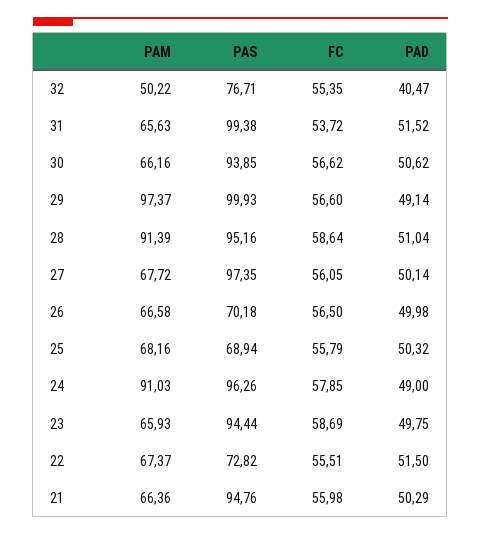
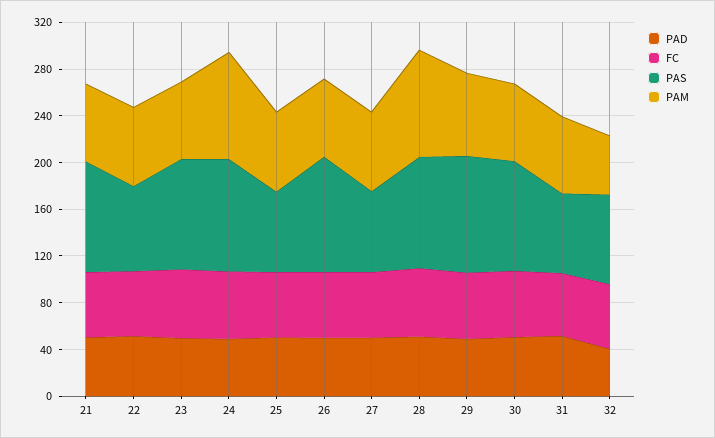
  {
    "PAM": {
      "32": 50.22,
      "31": 65.63,
      "30": 66.16,
-     "29": 97.37,
+     "29": 70,
      "28": 91.39,
      "27": 67.72,
      "26": 66.58,
      "25": 68.16,
      "24": 91.03,
      "23": 65.93,
      "22": 67.37,
      "21": 66.36
    },
    "PAS": {
      "32": 76.71,
-     "31": 99.38,
+     "31": 70,
      "30": 93.85,
      "29": 99.93,
      "28": 95.16,
-     "27": 97.35,
+     "27": 70,
-     "26": 70.18,
+     "26": 100,
      "25": 68.94,
      "24": 96.26,
      "23": 94.44,
      "22": 72.82,
      "21": 94.76
    },
    "FC": {
      "32": 55.35,
      "31": 53.72,
      "30": 56.62,
      "29": 56.6,
      "28": 58.64,
      "27": 56.05,
      "26": 56.5,
      "25": 55.79,
      "24": 57.85,
      "23": 58.69,
      "22": 55.51,
      "21": 55.98
    },
    "PAD": {
      "32": 40.47,
      "31": 51.52,
      "30": 50.62,
      "29": 49.14,
      "28": 51.04,
      "27": 50.14,
      "26": 49.98,
      "25": 50.32,
      "24": 49,
      "23": 49.75,
      "22": 51.5,
      "21": 50.29
    }
  }

